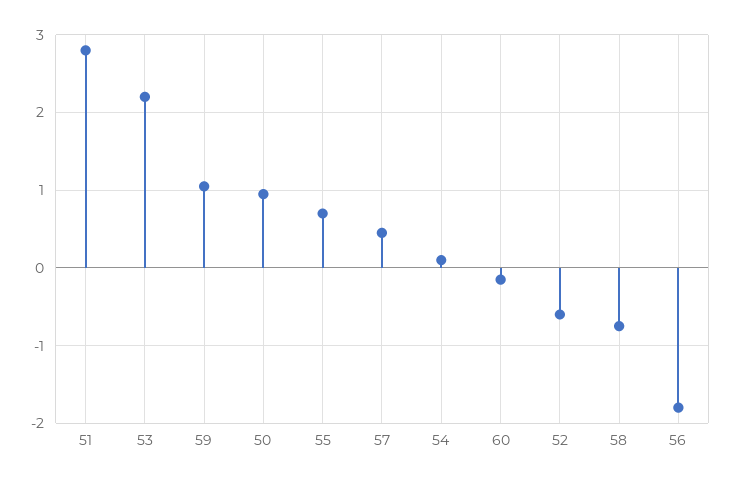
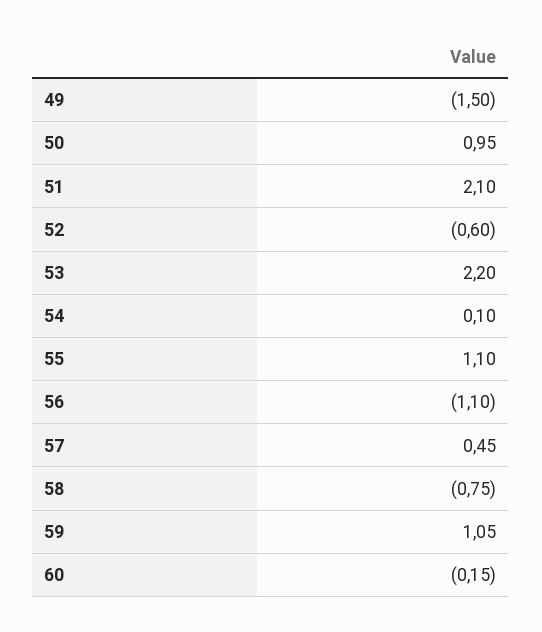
  {
-   "51": 2.8,
+   "51": 2.1,
    "53": 2.2,
    "59": 1.05,
    "50": 0.95,
-   "55": 0.7,
+   "55": 1.1,
    "57": 0.45,
    "54": 0.1,
    "60": -0.15,
    "52": -0.6,
    "58": -0.75,
-   "56": -1.8
+   "56": -1.1,
+   "49": -1.5
  }

